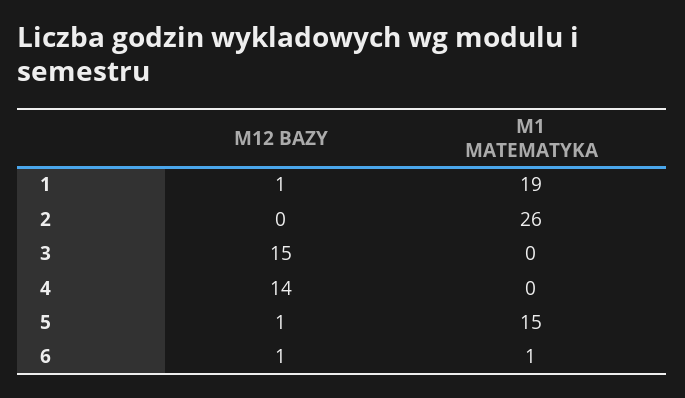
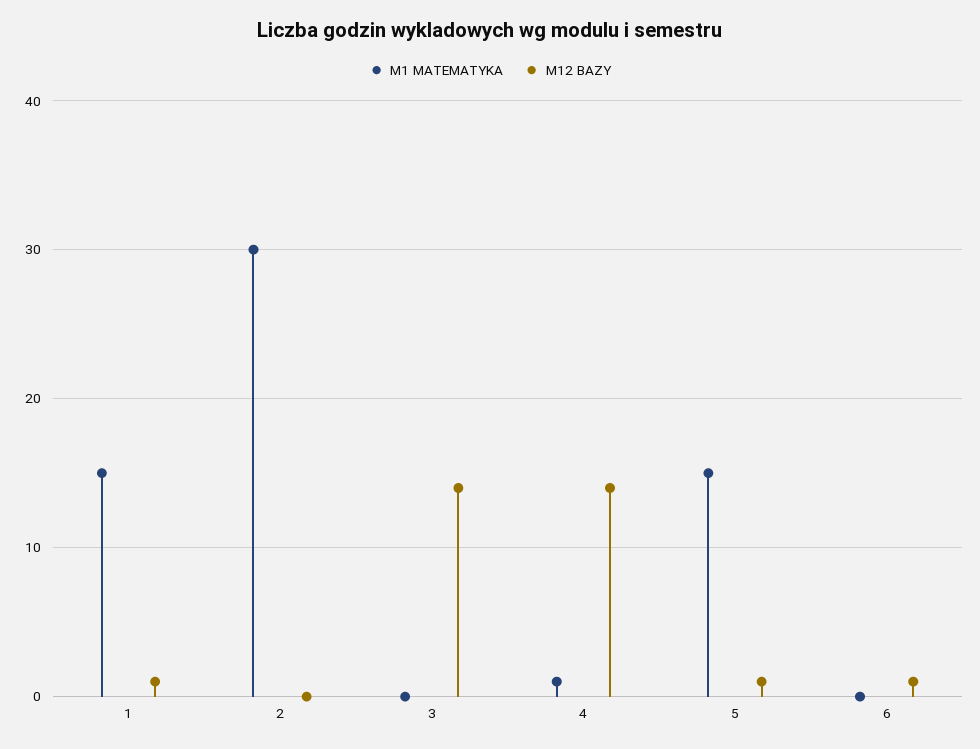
  {
    "M12 BAZY": {
      "1": 1,
      "2": 0,
-     "3": 15,
+     "3": 14,
      "4": 14,
      "5": 1,
      "6": 1
    },
    "M1 MATEMATYKA": {
-     "1": 19,
+     "1": 15,
-     "2": 26,
+     "2": 30,
      "3": 0,
-     "4": 0,
+     "4": 1,
      "5": 15,
-     "6": 1
+     "6": 0
    }
  }

